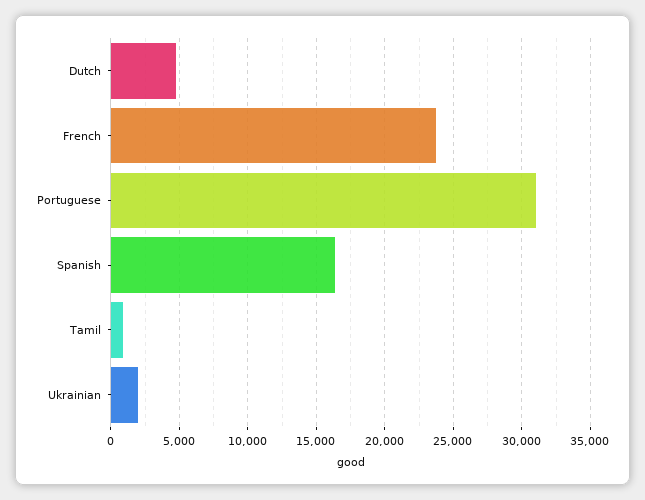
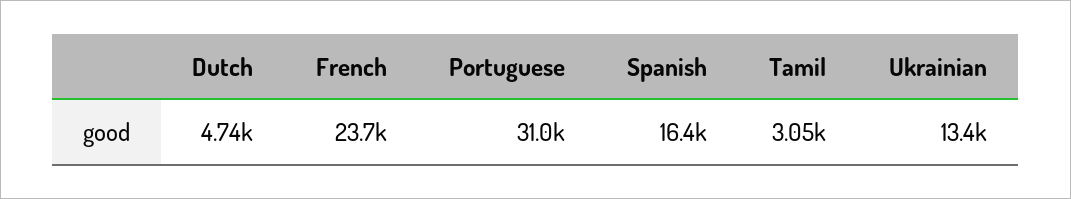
  {
    "Dutch": 4740,
    "French": 23700,
    "Portuguese": 31000,
    "Spanish": 16400,
-   "Tamil": 1000,
+   "Tamil": 3050,
-   "Ukrainian": 2000
+   "Ukrainian": 13400
  }

